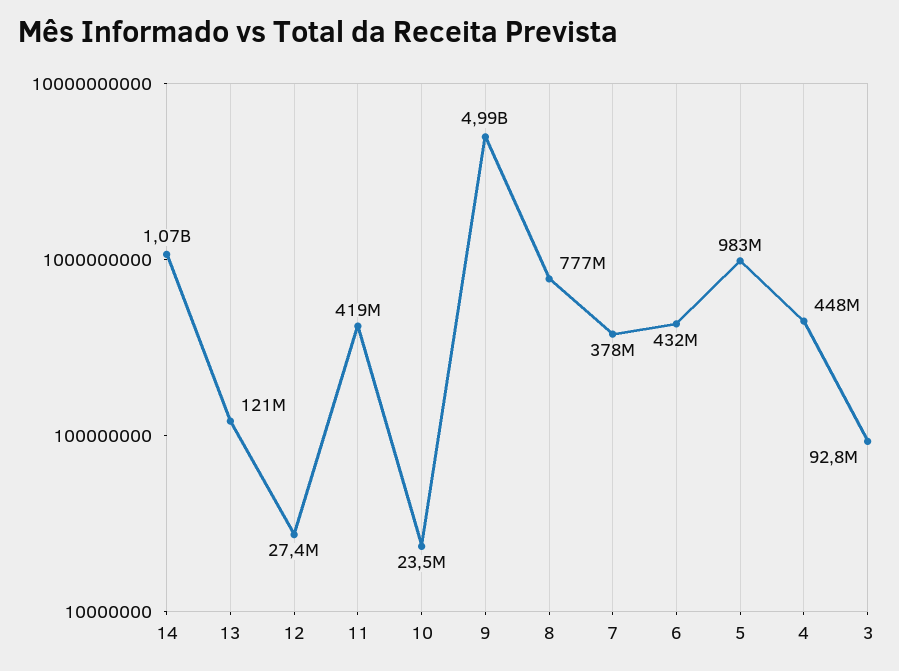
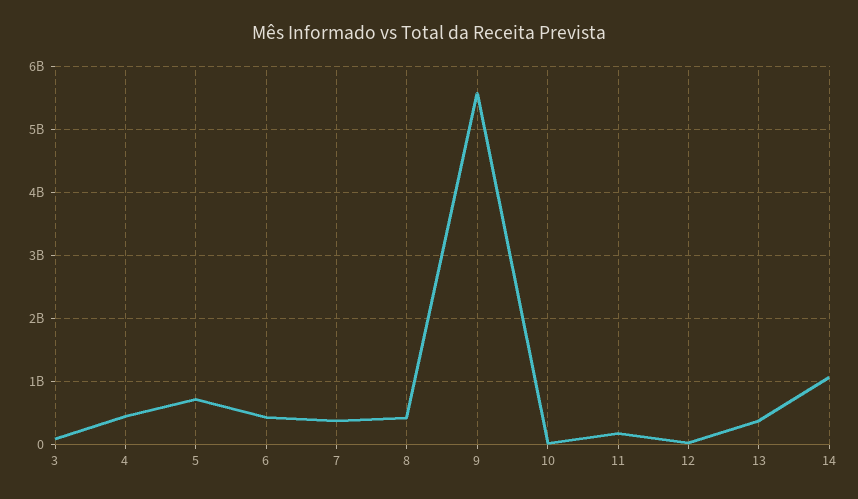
  {
    "14": 1070000000,
-   "13": 121000000,
+   "13": 400000000,
    "12": 27400000,
-   "11": 419000000,
+   "11": 200000000,
    "10": 23500000,
-   "9": 4990000000,
+   "9": 5600000000,
-   "8": 777000000,
+   "8": 400000000,
    "7": 378000000,
    "6": 432000000,
-   "5": 983000000,
+   "5": 700000000,
    "4": 448000000,
    "3": 92800000
  }

